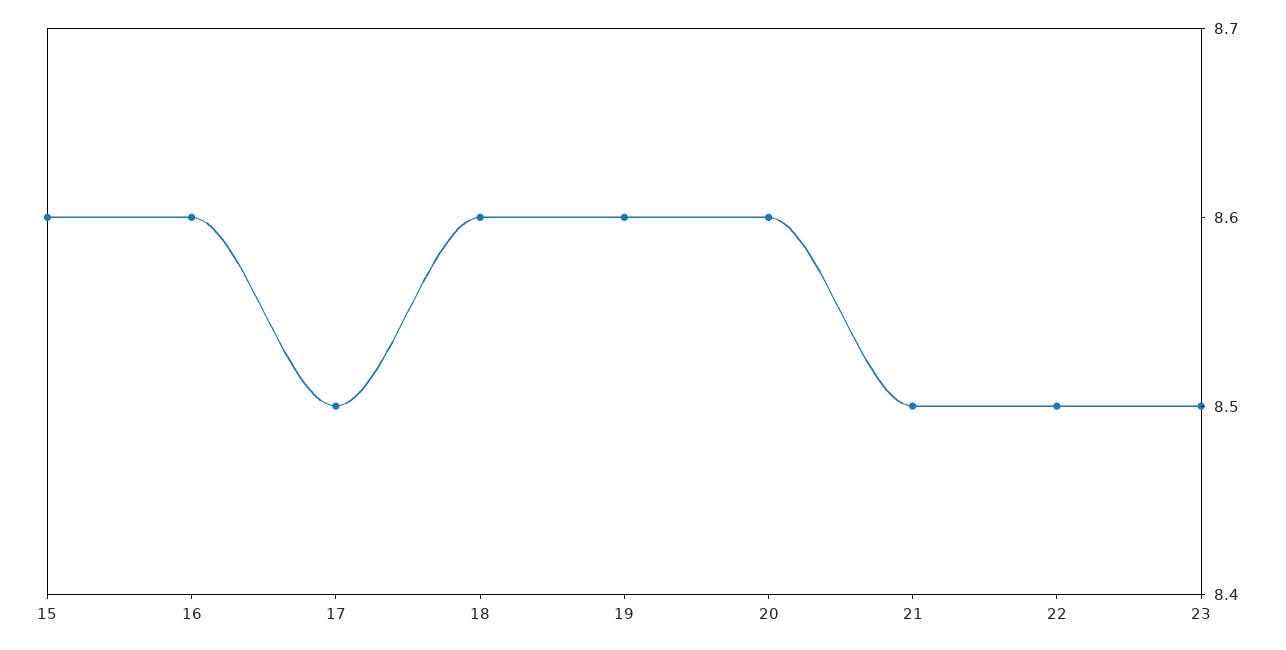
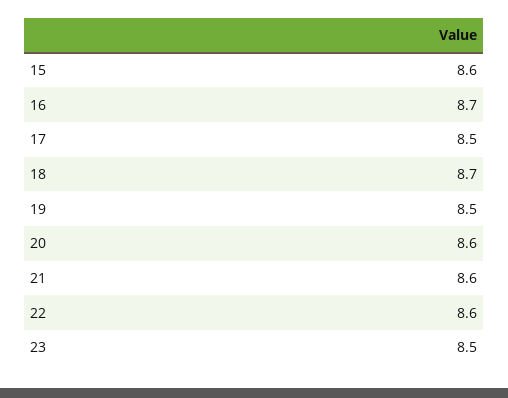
  {
    "15": 8.6,
-   "16": 8.6,
+   "16": 8.7,
    "17": 8.5,
-   "18": 8.6,
+   "18": 8.7,
-   "19": 8.6,
+   "19": 8.5,
    "20": 8.6,
-   "21": 8.5,
+   "21": 8.6,
-   "22": 8.5,
+   "22": 8.6,
    "23": 8.5
  }

